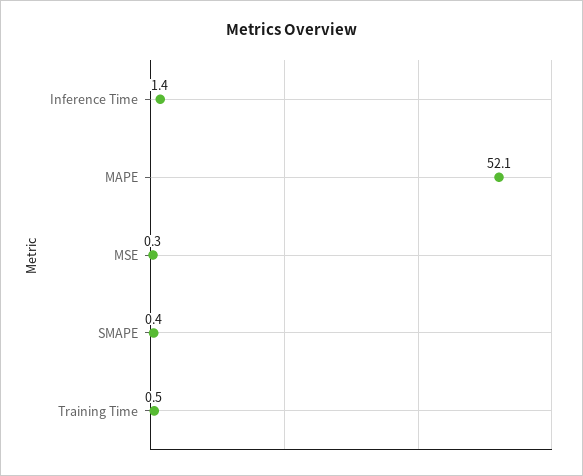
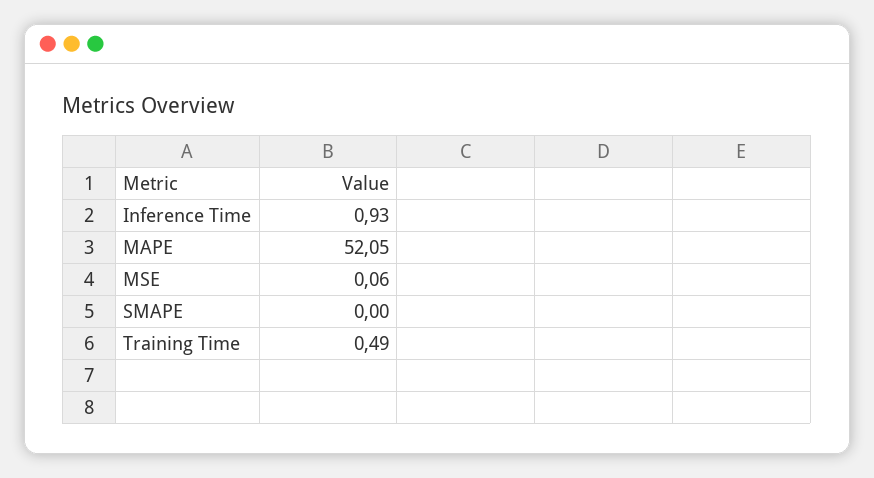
  {
-   "Inference Time": 1.4,
+   "Inference Time": 0.93,
    "MAPE": 52.05,
-   "MSE": 0.3,
+   "MSE": 0.06,
-   "SMAPE": 0.4,
+   "SMAPE": 0,
    "Training Time": 0.49
  }

